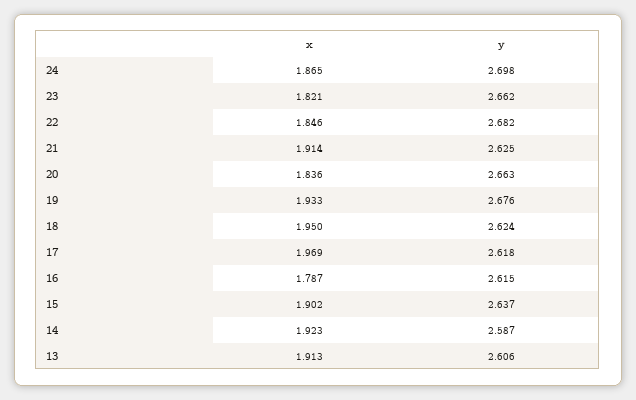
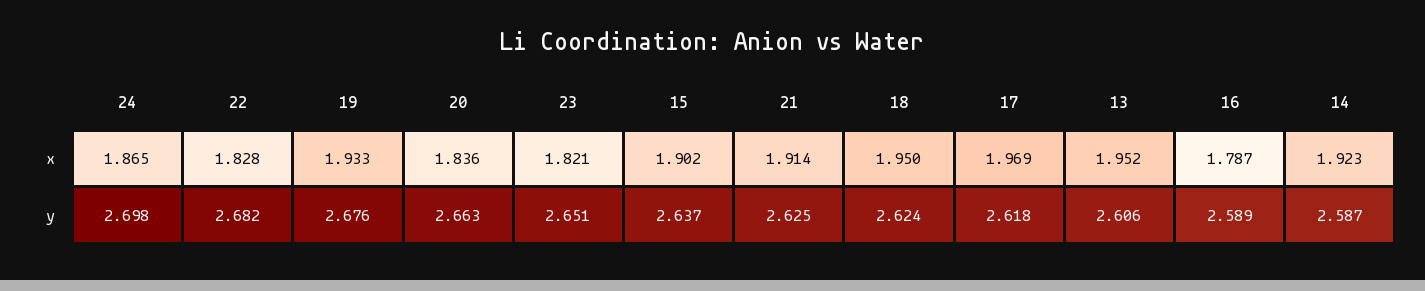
  {
    "x": {
      "24": 1.865,
      "23": 1.821,
-     "22": 1.846,
+     "22": 1.828,
      "21": 1.914,
      "20": 1.836,
      "19": 1.933,
      "18": 1.95,
      "17": 1.969,
      "16": 1.787,
      "15": 1.902,
      "14": 1.923,
-     "13": 1.913
+     "13": 1.952
    },
    "y": {
      "24": 2.698,
-     "23": 2.662,
+     "23": 2.651,
      "22": 2.682,
      "21": 2.625,
      "20": 2.663,
      "19": 2.676,
      "18": 2.624,
      "17": 2.618,
-     "16": 2.615,
+     "16": 2.589,
      "15": 2.637,
      "14": 2.587,
      "13": 2.606
    }
  }

